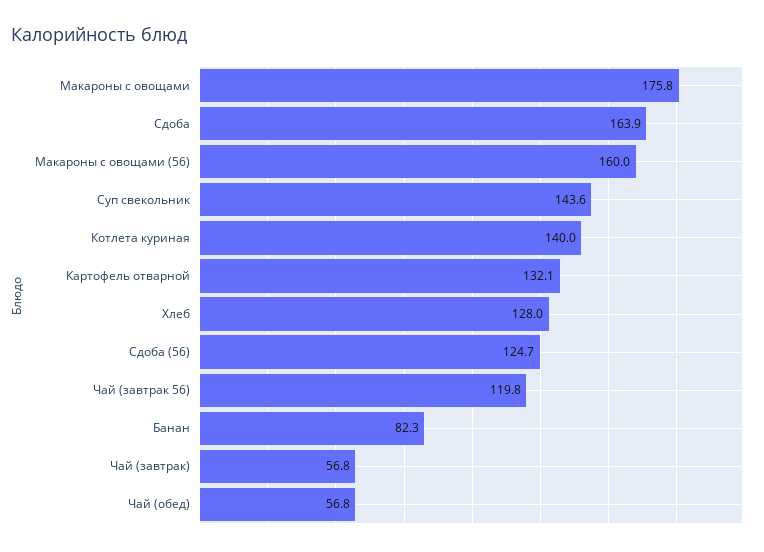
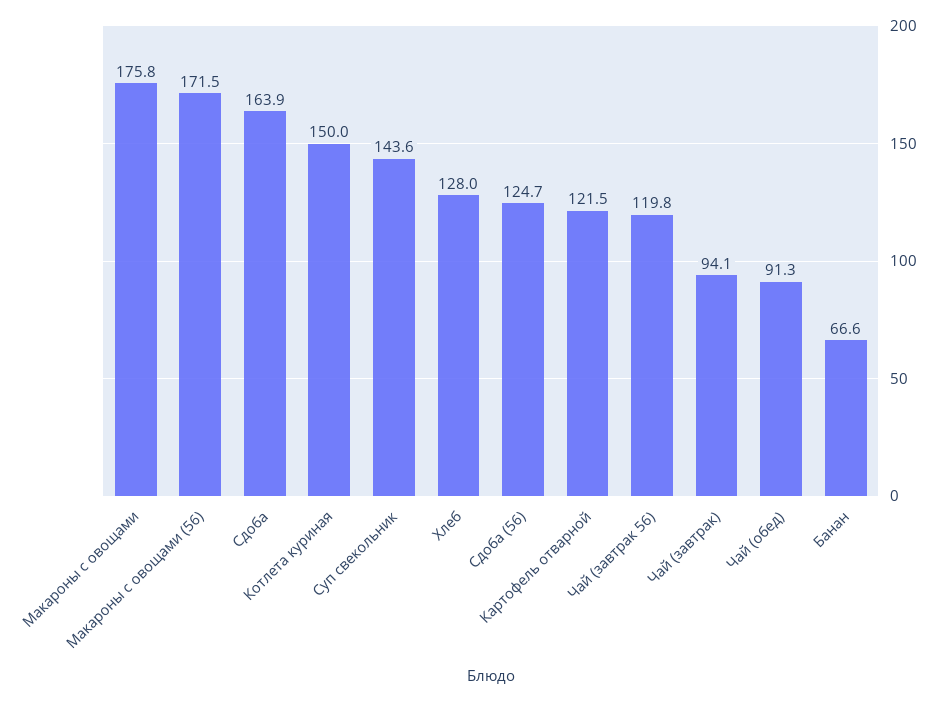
  {
    "Макароны с овощами": 175.8,
    "Сдоба": 163.9,
-   "Макароны с овощами (56)": 160,
+   "Макароны с овощами (56)": 171.5,
    "Суп свекольник": 143.6,
-   "Котлета куриная": 140,
+   "Котлета куриная": 150,
-   "Картофель отварной": 132.1,
+   "Картофель отварной": 121.5,
    "Хлеб": 128,
    "Сдоба (56)": 124.7,
    "Чай (завтрак 56)": 119.8,
-   "Банан": 82.3,
+   "Банан": 66.6,
-   "Чай (завтрак)": 56.8,
+   "Чай (завтрак)": 94.1,
-   "Чай (обед)": 56.8
+   "Чай (обед)": 91.3
  }

